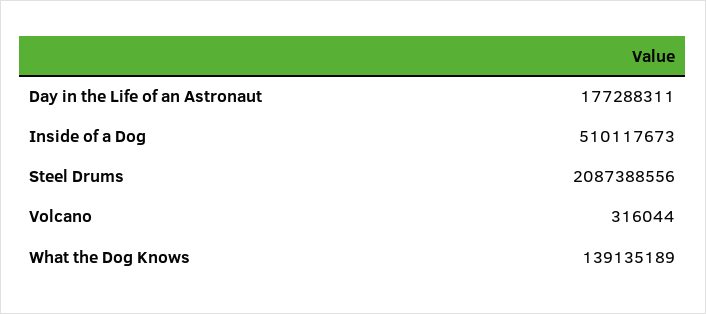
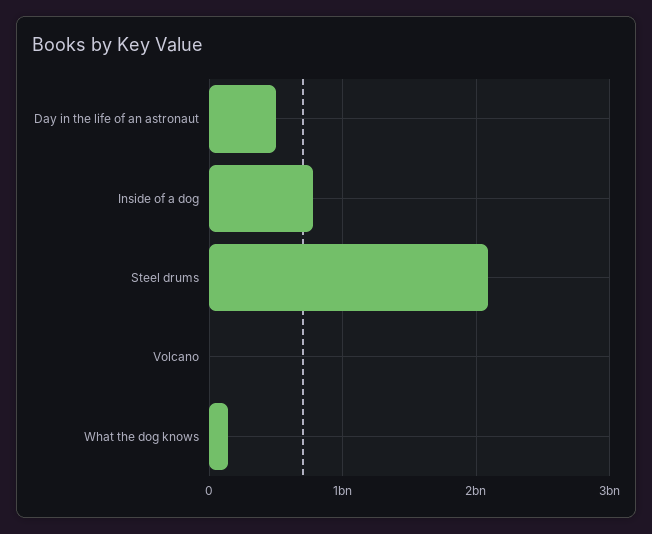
  {
-   "Day in the Life of an Astronaut": 177288311,
+   "Day in the Life of an Astronaut": 500000000,
-   "Inside of a Dog": 510117673,
+   "Inside of a Dog": 800000000,
    "Steel Drums": 2087388556,
    "Volcano": 316044,
    "What the Dog Knows": 139135189
  }

